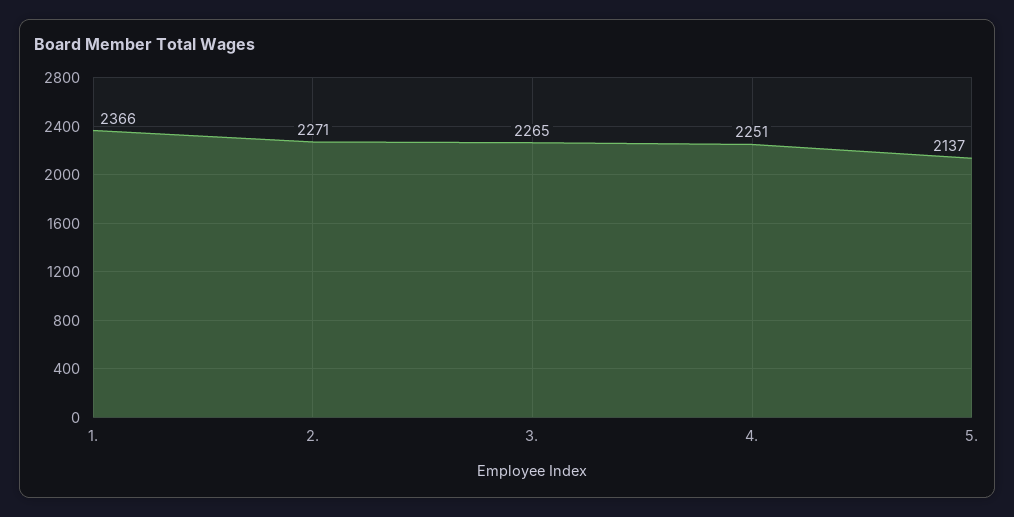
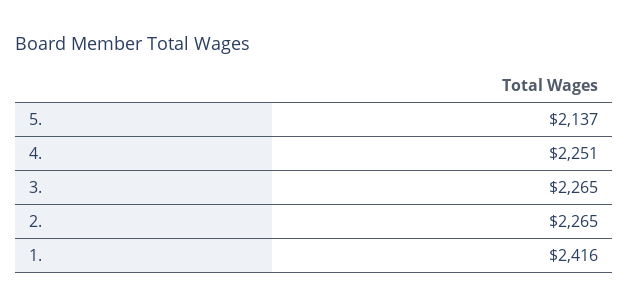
  {
-   "1.": 2366,
+   "1.": 2416,
-   "2.": 2271,
+   "2.": 2265,
    "3.": 2265,
    "4.": 2251,
    "5.": 2137
  }

